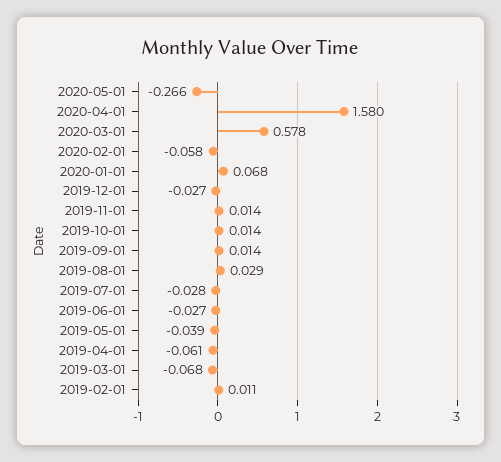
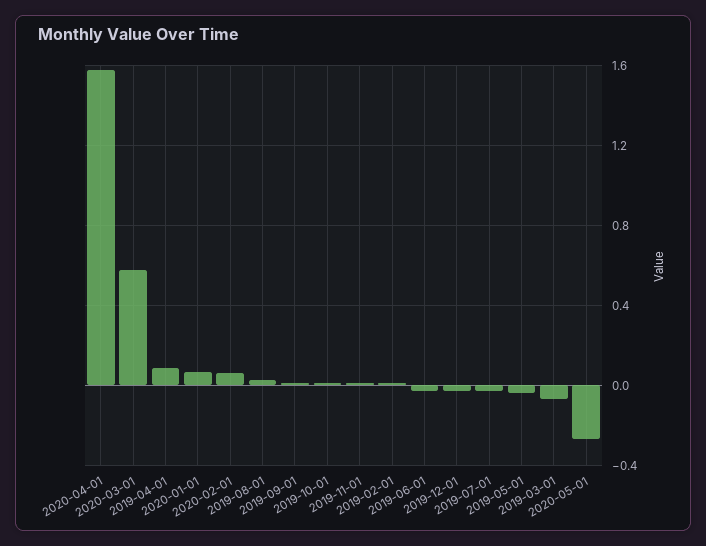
  {
    "2020-05-01": -0.266,
    "2020-04-01": 1.58,
    "2020-03-01": 0.578,
-   "2020-02-01": -0.058,
+   "2020-02-01": 0.05,
    "2020-01-01": 0.068,
    "2019-12-01": -0.027,
    "2019-11-01": 0.014,
    "2019-10-01": 0.014,
    "2019-09-01": 0.014,
    "2019-08-01": 0.029,
    "2019-07-01": -0.028,
    "2019-06-01": -0.027,
    "2019-05-01": -0.039,
-   "2019-04-01": -0.061,
+   "2019-04-01": 0.1,
    "2019-03-01": -0.068,
    "2019-02-01": 0.011
  }

